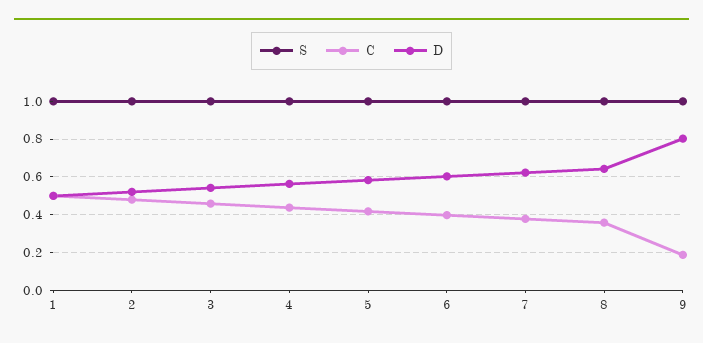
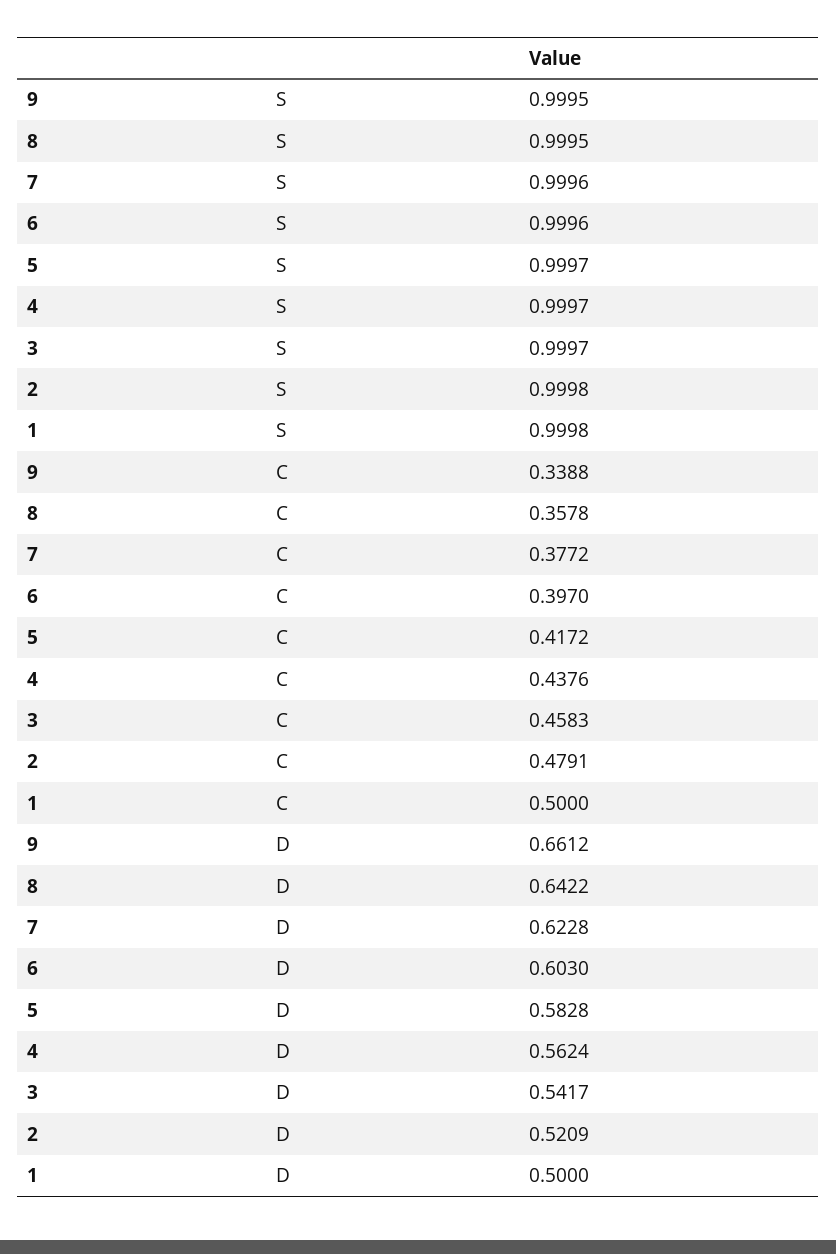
  {
    "S": {
      "1": 0.9998,
      "2": 0.9998,
      "3": 0.9997,
      "4": 0.9997,
      "5": 0.9997,
      "6": 0.9996,
      "7": 0.9996,
      "8": 0.9995,
      "9": 0.9995
    },
    "C": {
      "1": 0.5,
      "2": 0.4791,
      "3": 0.4583,
      "4": 0.4376,
      "5": 0.4172,
      "6": 0.397,
      "7": 0.3772,
      "8": 0.3578,
-     "9": 0.2
+     "9": 0.3388
    },
    "D": {
      "1": 0.5,
      "2": 0.5209,
      "3": 0.5417,
      "4": 0.5624,
      "5": 0.5828,
      "6": 0.603,
      "7": 0.6228,
      "8": 0.6422,
-     "9": 0.8
+     "9": 0.6612
    }
  }

